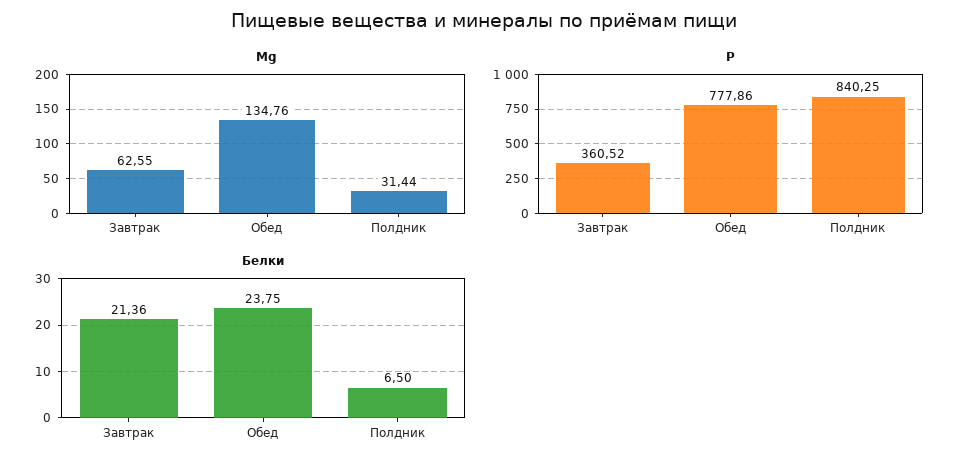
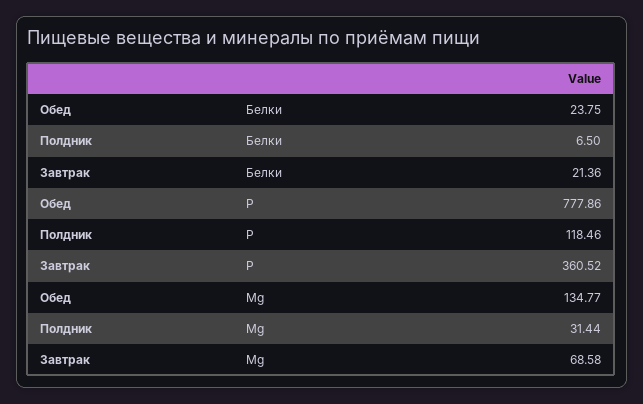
  {
    "Мg": {
-     "Завтрак": 62.55,
+     "Завтрак": 68.58,
-     "Обед": 134.76,
+     "Обед": 134.77,
      "Полдник": 31.44
    },
    "Р": {
      "Завтрак": 360.52,
      "Обед": 777.86,
-     "Полдник": 840.25
+     "Полдник": 118.46
    },
    "Белки": {
      "Завтрак": 21.36,
      "Обед": 23.75,
      "Полдник": 6.5
    }
  }

